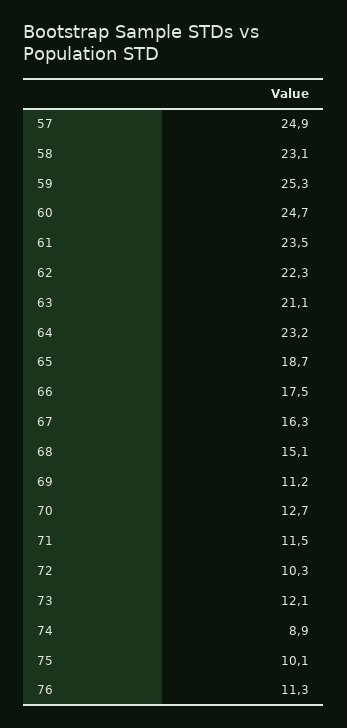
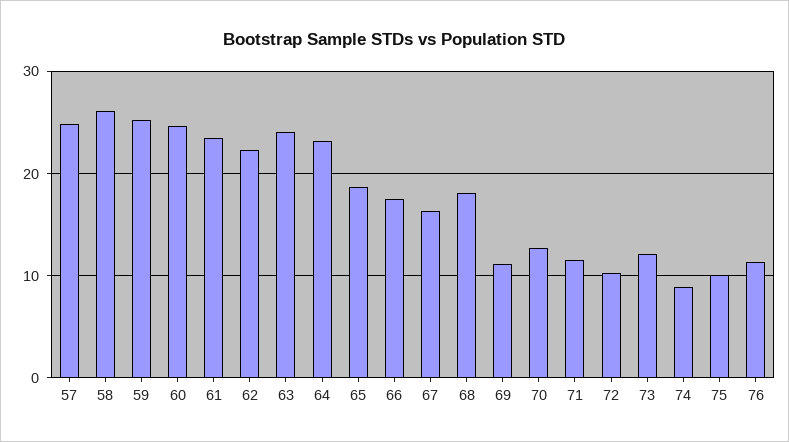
  {
    "57": 24.9,
-   "58": 23.1,
+   "58": 26,
    "59": 25.3,
    "60": 24.7,
    "61": 23.5,
    "62": 22.3,
-   "63": 21.1,
+   "63": 24,
    "64": 23.2,
    "65": 18.7,
    "66": 17.5,
    "67": 16.3,
-   "68": 15.1,
+   "68": 18,
    "69": 11.2,
    "70": 12.7,
    "71": 11.5,
    "72": 10.3,
    "73": 12.1,
    "74": 8.9,
    "75": 10.1,
    "76": 11.3
  }

